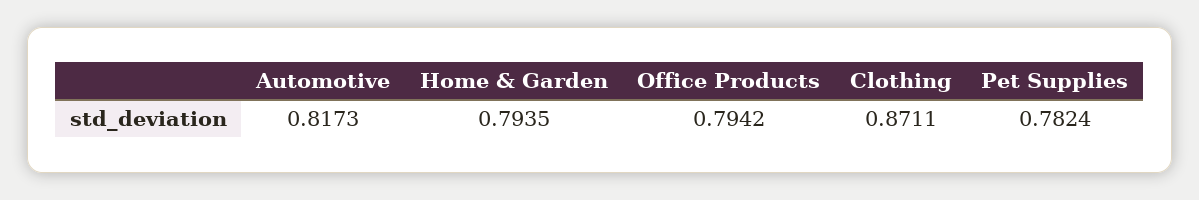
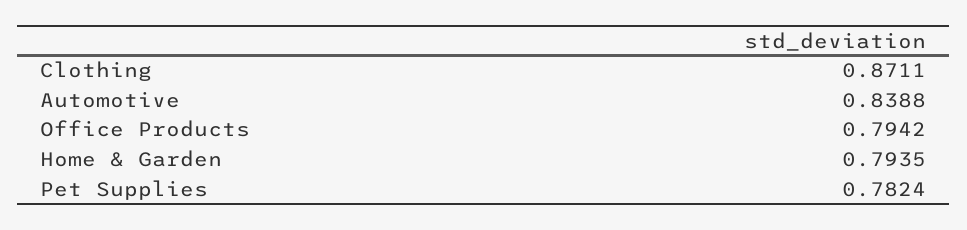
  {
-   "Automotive": 0.8173,
+   "Automotive": 0.8388,
    "Home & Garden": 0.7935,
    "Office Products": 0.7942,
    "Clothing": 0.8711,
    "Pet Supplies": 0.7824
  }

